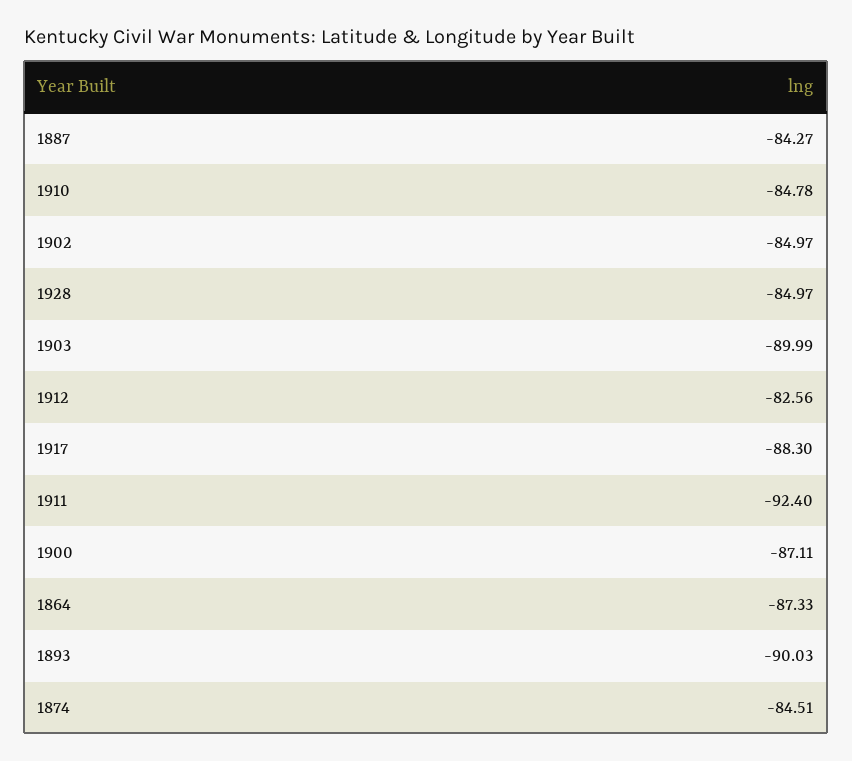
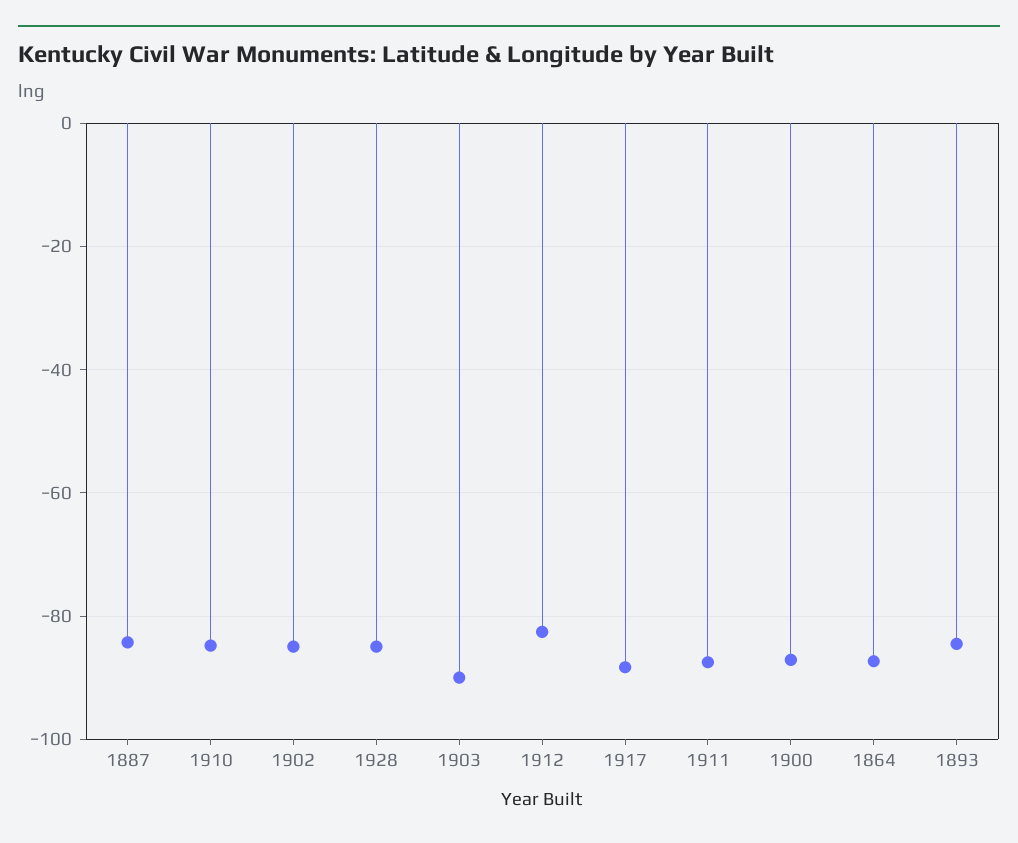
  {
    "1887": -84.27,
    "1910": -84.78,
    "1902": -84.97,
    "1928": -84.97,
    "1903": -89.99,
    "1912": -82.56,
    "1917": -88.3,
-   "1911": -92.4,
+   "1911": -88,
    "1900": -87.11,
    "1864": -87.33,
-   "1893": -90.03,
+   "1893": -84
-   "1874": -84.51
  }

